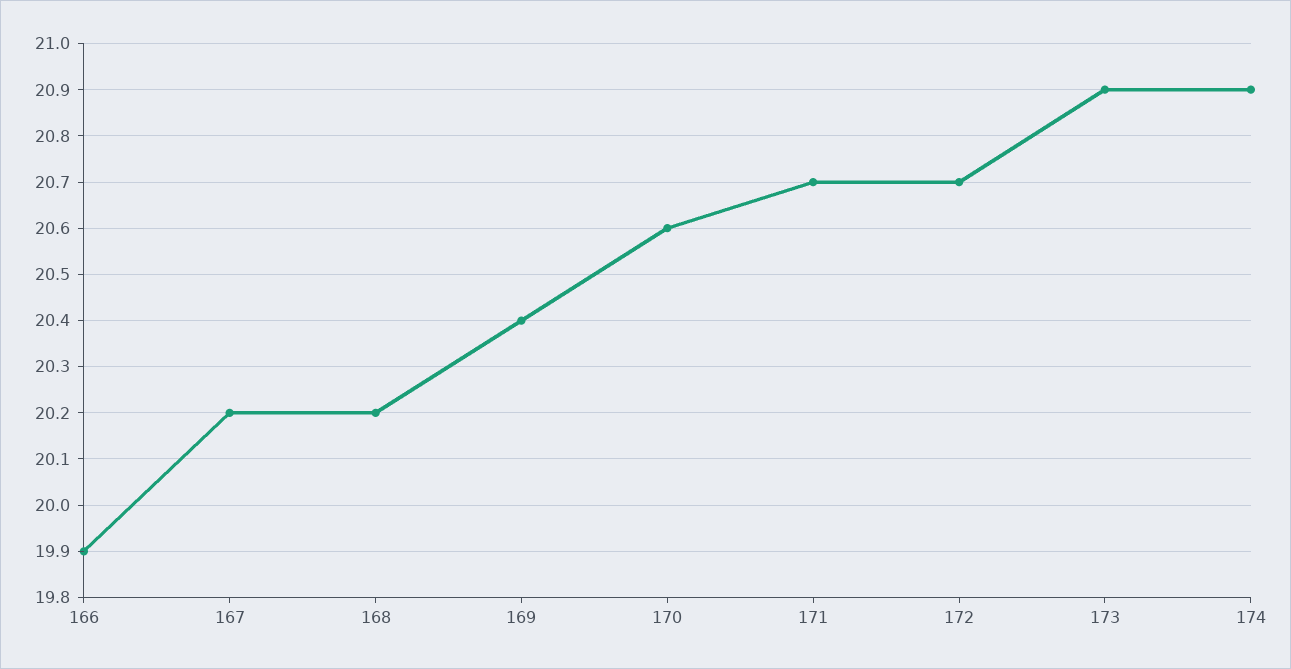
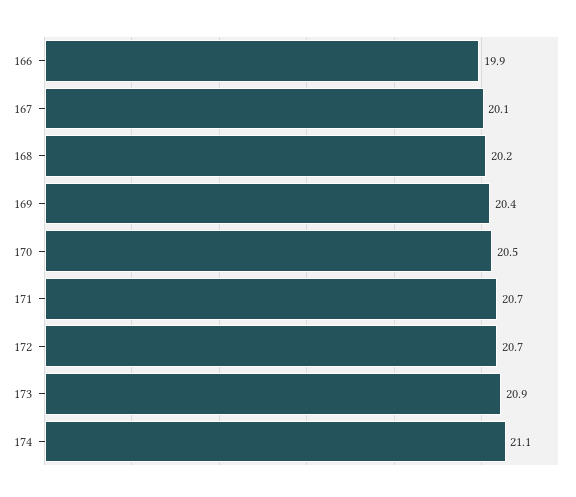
  {
    "166": 19.9,
-   "167": 20.2,
+   "167": 20.1,
    "168": 20.2,
    "169": 20.4,
-   "170": 20.6,
+   "170": 20.5,
    "171": 20.7,
    "172": 20.7,
    "173": 20.9,
-   "174": 20.9
+   "174": 21.1
  }

